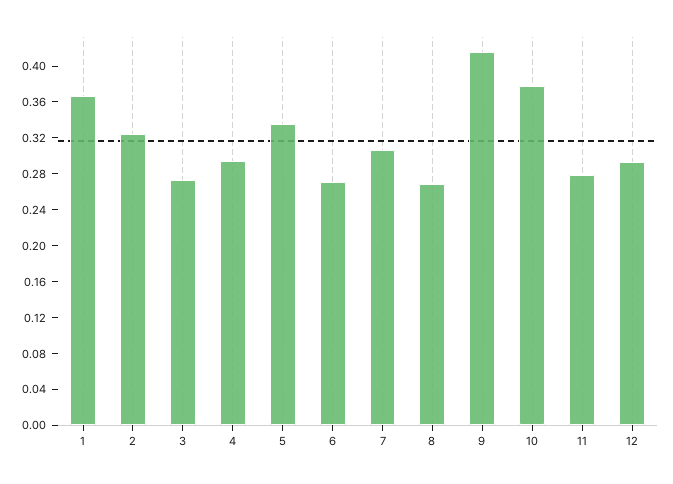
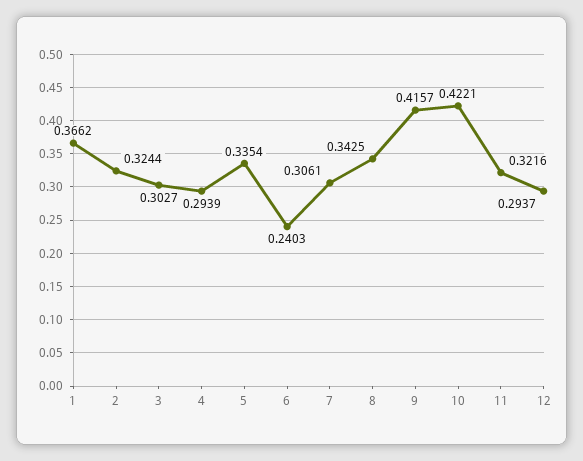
  {
    "1": 0.3662,
    "2": 0.3244,
-   "3": 0.27,
+   "3": 0.3027,
    "4": 0.2939,
    "5": 0.3354,
-   "6": 0.27,
+   "6": 0.2403,
    "7": 0.3061,
-   "8": 0.27,
+   "8": 0.3425,
    "9": 0.4157,
-   "10": 0.38,
+   "10": 0.4221,
-   "11": 0.28,
+   "11": 0.3216,
    "12": 0.2937
  }

